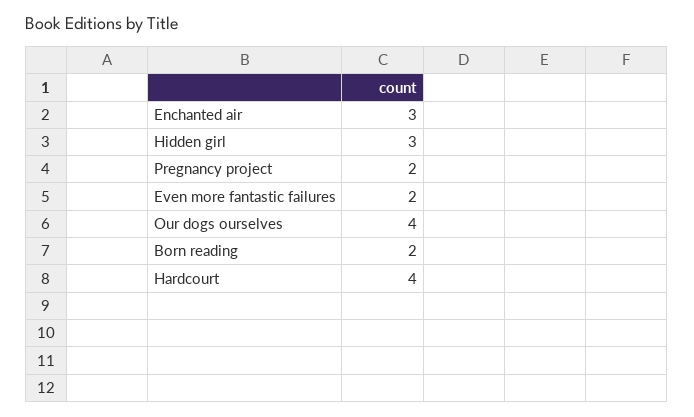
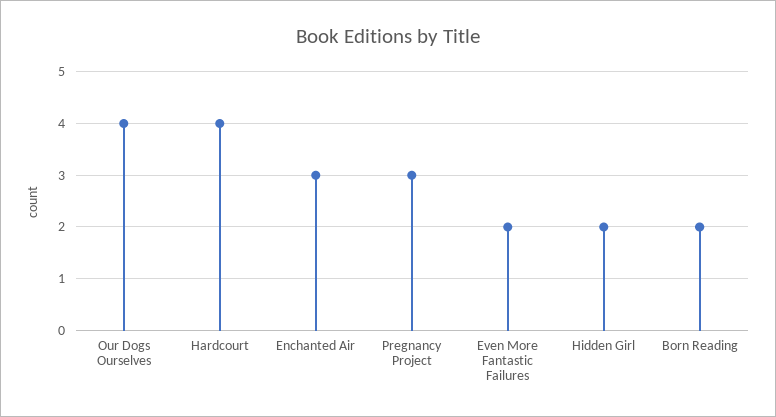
  {
    "Enchanted air": 3,
-   "Hidden girl": 3,
+   "Hidden girl": 2,
-   "Pregnancy project": 2,
+   "Pregnancy project": 3,
    "Even more fantastic failures": 2,
    "Our dogs ourselves": 4,
    "Born reading": 2,
    "Hardcourt": 4
  }

